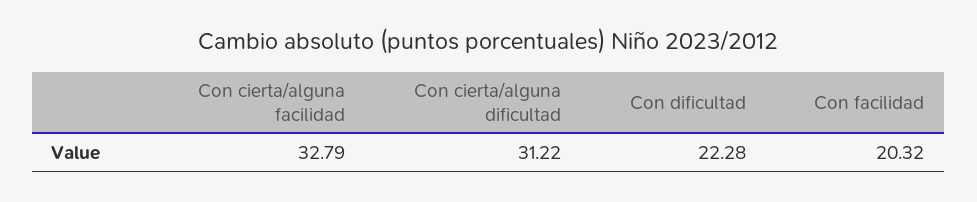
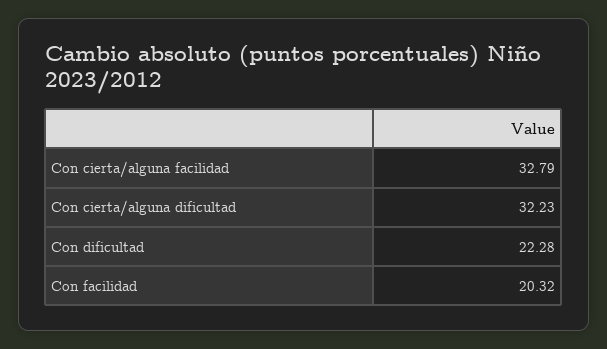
  {
    "Con cierta/alguna facilidad": 32.79,
-   "Con cierta/alguna dificultad": 31.22,
+   "Con cierta/alguna dificultad": 32.23,
    "Con dificultad": 22.28,
    "Con facilidad": 20.32
  }

